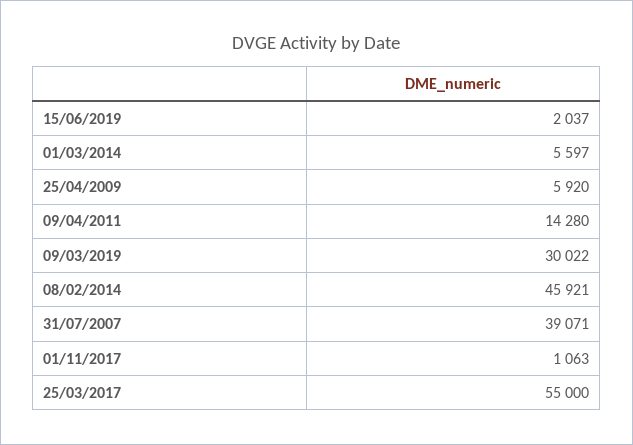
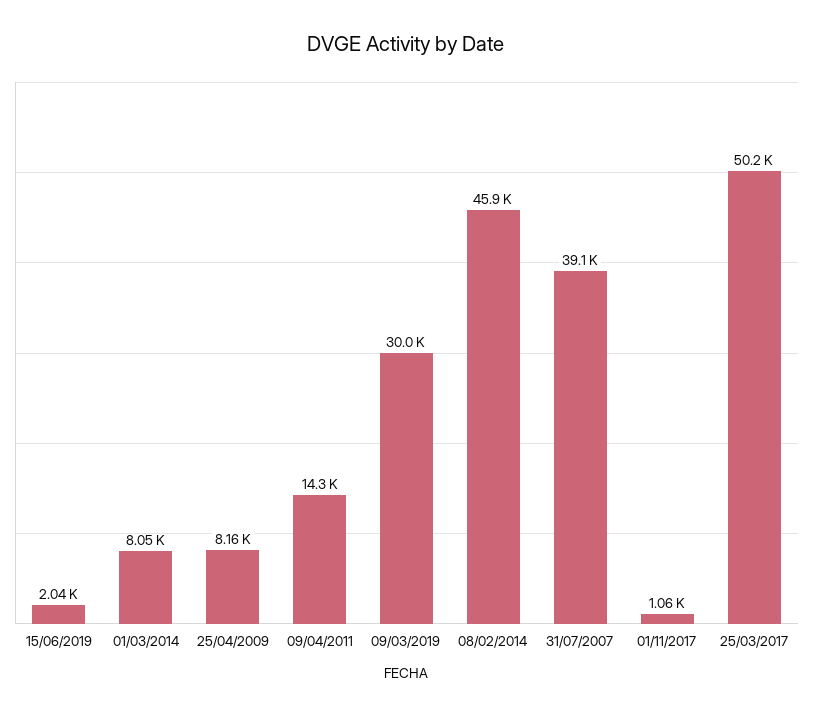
  {
    "15/06/2019": 2037,
-   "01/03/2014": 5597,
+   "01/03/2014": 8050,
-   "25/04/2009": 5920,
+   "25/04/2009": 8160,
    "09/04/2011": 14280,
    "09/03/2019": 30022,
    "08/02/2014": 45921,
    "31/07/2007": 39071,
    "01/11/2017": 1063,
-   "25/03/2017": 55000
+   "25/03/2017": 50200
  }

